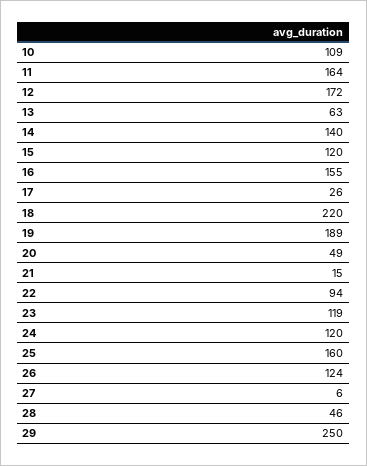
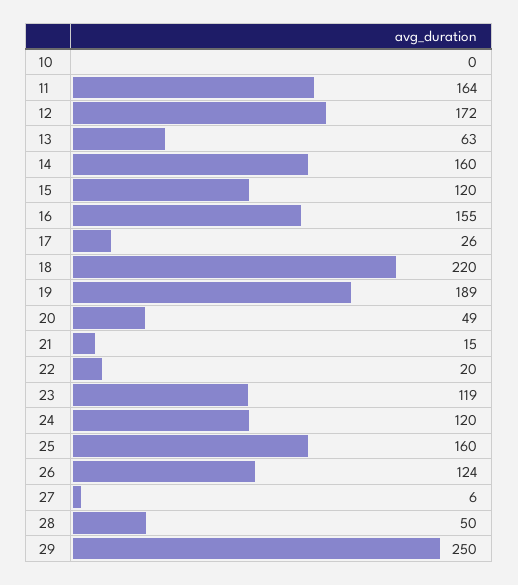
  {
-   "10": 109,
+   "10": 0,
    "11": 164,
    "12": 172,
    "13": 63,
-   "14": 140,
+   "14": 160,
    "15": 120,
    "16": 155,
    "17": 26,
    "18": 220,
    "19": 189,
    "20": 49,
    "21": 15,
-   "22": 94,
+   "22": 20,
    "23": 119,
    "24": 120,
    "25": 160,
    "26": 124,
    "27": 6,
-   "28": 46,
+   "28": 50,
    "29": 250
  }

